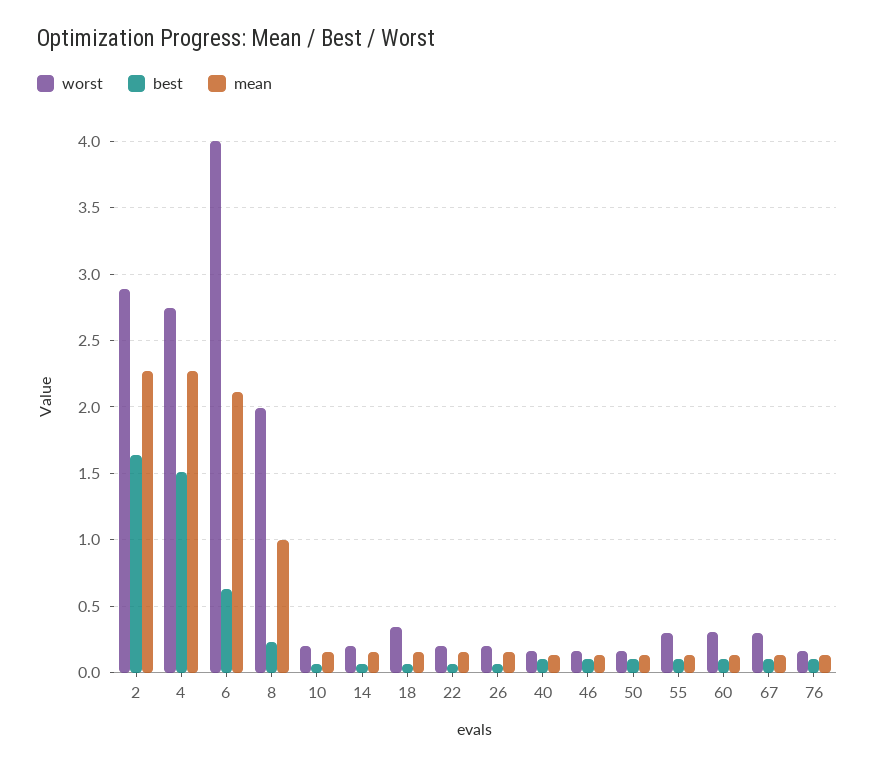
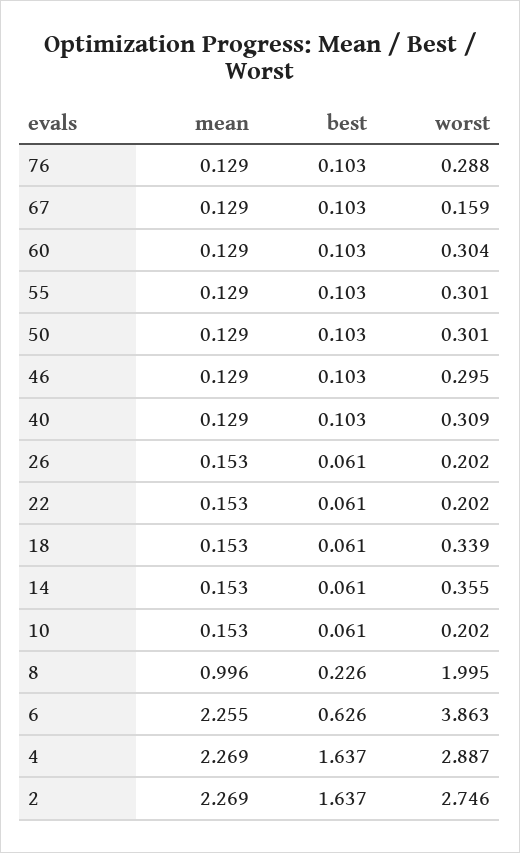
  {
    "worst": {
-     "2": 2.9,
+     "2": 2.746,
-     "4": 2.75,
+     "4": 2.887,
-     "6": 4,
+     "6": 3.863,
      "8": 1.995,
      "10": 0.202,
-     "14": 0.2,
+     "14": 0.355,
      "18": 0.339,
      "22": 0.202,
      "26": 0.202,
-     "40": 0.15,
+     "40": 0.309,
-     "46": 0.15,
+     "46": 0.295,
-     "50": 0.15,
+     "50": 0.301,
      "55": 0.301,
      "60": 0.304,
-     "67": 0.3,
+     "67": 0.159,
-     "76": 0.15
+     "76": 0.288
    },
    "best": {
      "2": 1.637,
-     "4": 1.5,
+     "4": 1.637,
      "6": 0.626,
      "8": 0.226,
      "10": 0.061,
      "14": 0.061,
      "18": 0.061,
      "22": 0.061,
      "26": 0.061,
      "40": 0.103,
      "46": 0.103,
      "50": 0.103,
      "55": 0.103,
      "60": 0.103,
      "67": 0.103,
      "76": 0.103
    },
    "mean": {
      "2": 2.269,
      "4": 2.269,
-     "6": 2.1,
+     "6": 2.255,
      "8": 0.996,
      "10": 0.153,
      "14": 0.153,
      "18": 0.153,
      "22": 0.153,
      "26": 0.153,
      "40": 0.129,
      "46": 0.129,
      "50": 0.129,
      "55": 0.129,
      "60": 0.129,
      "67": 0.129,
      "76": 0.129
    }
  }

